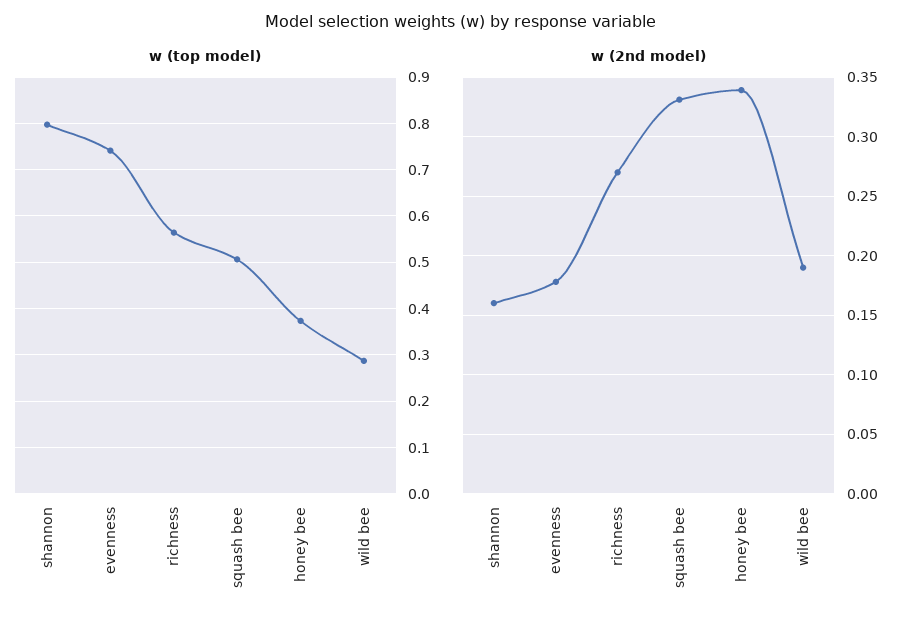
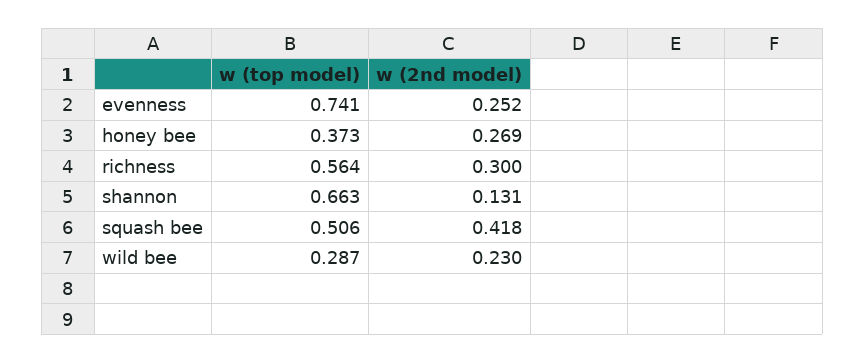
  {
    "w (top model)": {
-     "shannon": 0.8,
+     "shannon": 0.663,
      "evenness": 0.741,
      "richness": 0.564,
      "squash bee": 0.506,
      "honey bee": 0.373,
      "wild bee": 0.287
    },
    "w (2nd model)": {
-     "shannon": 0.16,
+     "shannon": 0.131,
-     "evenness": 0.18,
+     "evenness": 0.252,
-     "richness": 0.27,
+     "richness": 0.3,
-     "squash bee": 0.33,
+     "squash bee": 0.418,
-     "honey bee": 0.34,
+     "honey bee": 0.269,
-     "wild bee": 0.19
+     "wild bee": 0.23
    }
  }

